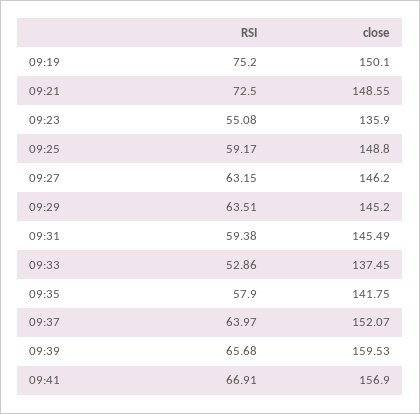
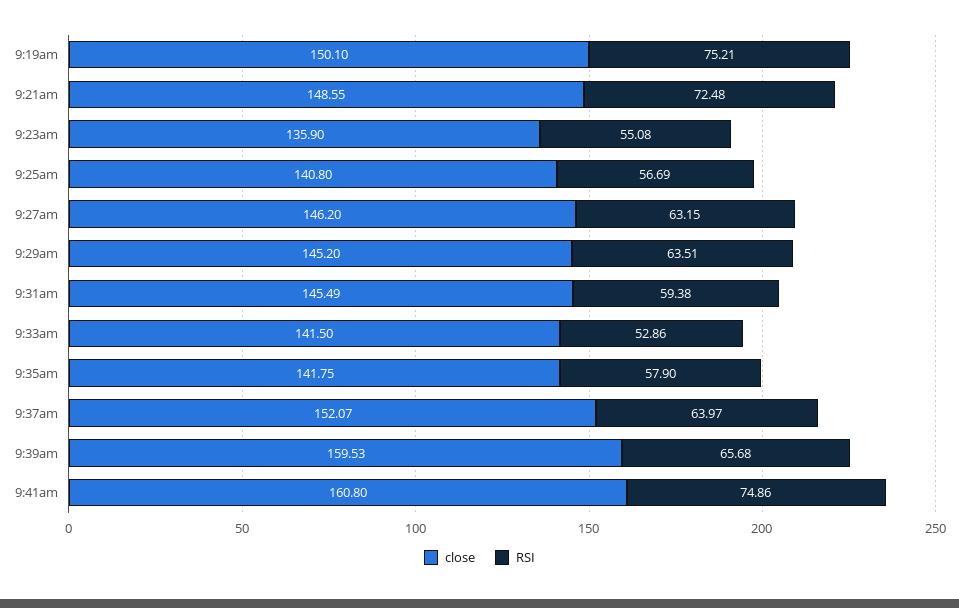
  {
    "RSI": {
-     "09:19": 75.2,
+     "09:19": 75.21,
-     "09:21": 72.5,
+     "09:21": 72.48,
      "09:23": 55.08,
-     "09:25": 59.17,
+     "09:25": 56.69,
      "09:27": 63.15,
      "09:29": 63.51,
      "09:31": 59.38,
      "09:33": 52.86,
      "09:35": 57.9,
      "09:37": 63.97,
      "09:39": 65.68,
-     "09:41": 66.91
+     "09:41": 74.86
    },
    "close": {
      "09:19": 150.1,
      "09:21": 148.55,
      "09:23": 135.9,
-     "09:25": 148.8,
+     "09:25": 140.8,
      "09:27": 146.2,
      "09:29": 145.2,
      "09:31": 145.49,
-     "09:33": 137.45,
+     "09:33": 141.5,
      "09:35": 141.75,
      "09:37": 152.07,
      "09:39": 159.53,
-     "09:41": 156.9
+     "09:41": 160.8
    }
  }

